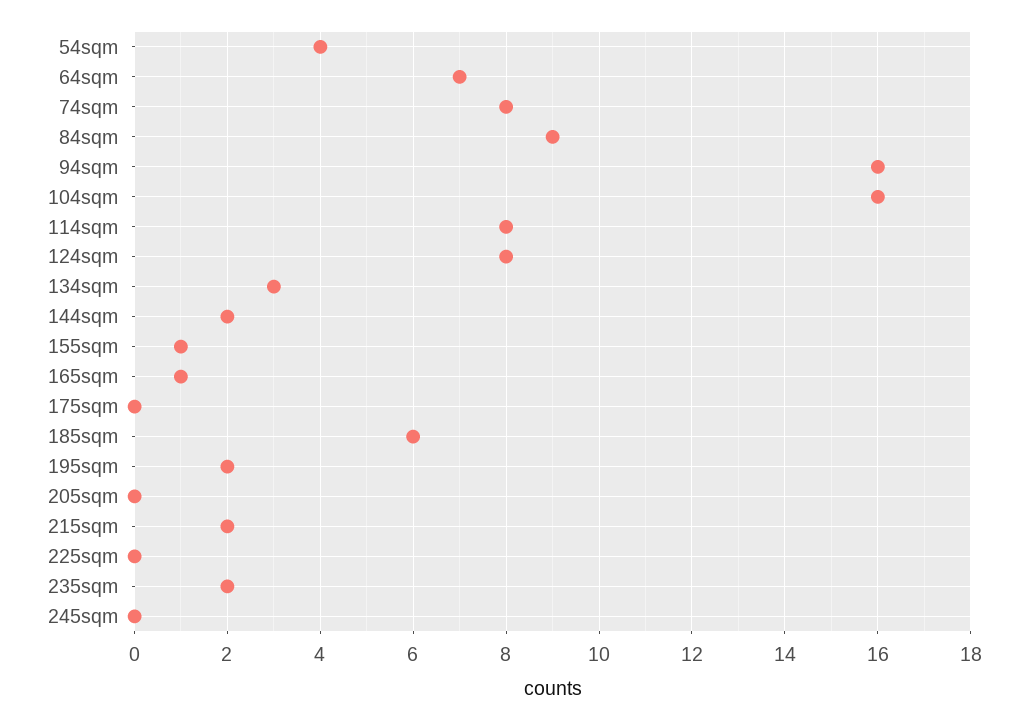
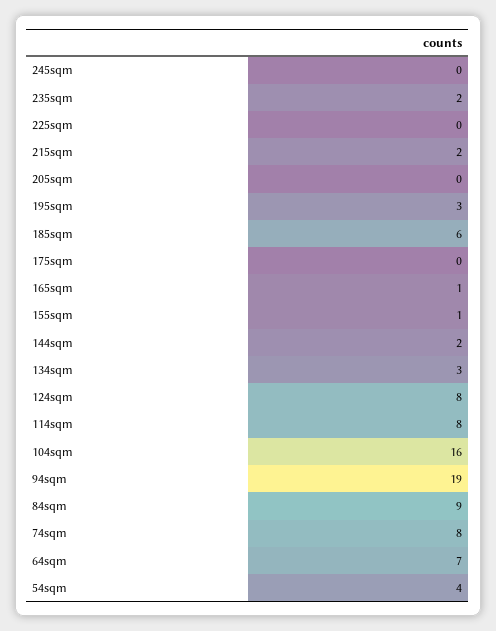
  {
    "54sqm": 4,
    "64sqm": 7,
    "74sqm": 8,
    "84sqm": 9,
-   "94sqm": 16,
+   "94sqm": 19,
    "104sqm": 16,
    "114sqm": 8,
    "124sqm": 8,
    "134sqm": 3,
    "144sqm": 2,
    "155sqm": 1,
    "165sqm": 1,
    "175sqm": 0,
    "185sqm": 6,
-   "195sqm": 2,
+   "195sqm": 3,
    "205sqm": 0,
    "215sqm": 2,
    "225sqm": 0,
    "235sqm": 2,
    "245sqm": 0
  }

